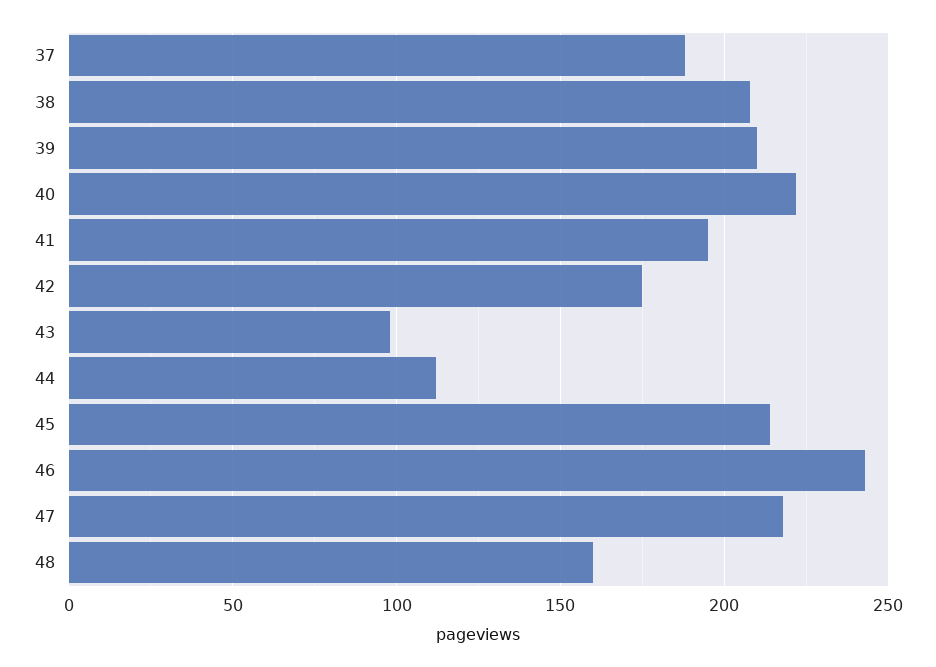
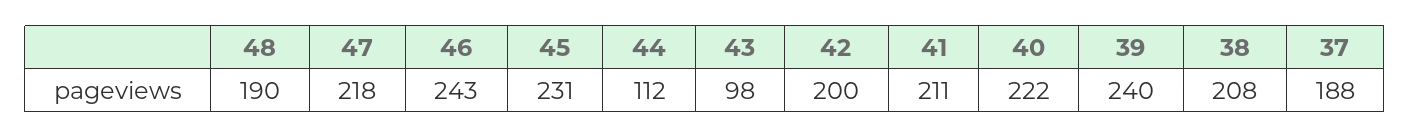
  {
    "37": 188,
    "38": 208,
-   "39": 210,
+   "39": 240,
    "40": 222,
-   "41": 195,
+   "41": 211,
-   "42": 175,
+   "42": 200,
    "43": 98,
    "44": 112,
-   "45": 215,
+   "45": 231,
    "46": 243,
    "47": 218,
-   "48": 160
+   "48": 190
  }

